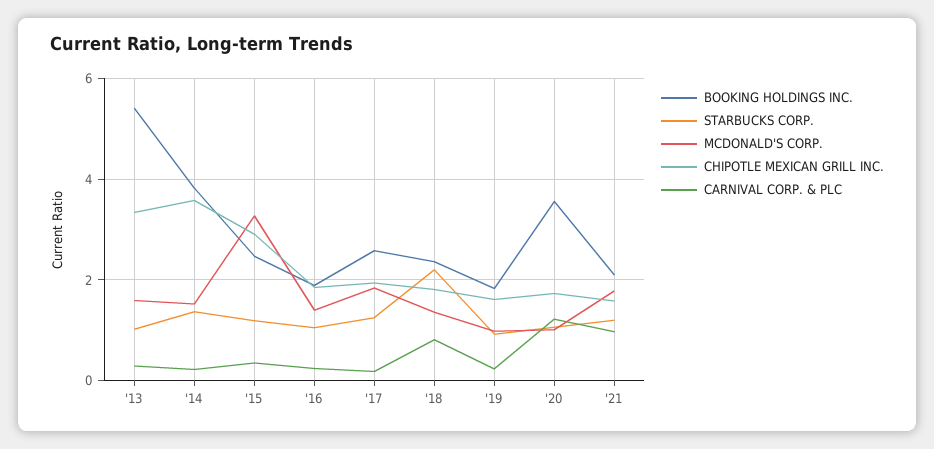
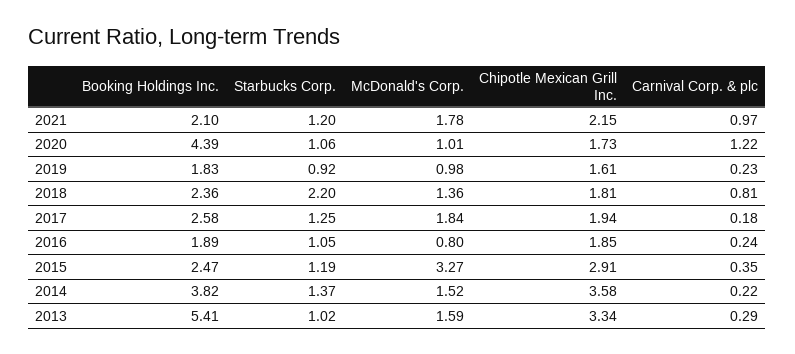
  {
    "BOOKING HOLDINGS INC.": {
      "'13": 5.41,
      "'14": 3.82,
      "'15": 2.47,
      "'16": 1.89,
      "'17": 2.58,
      "'18": 2.36,
      "'19": 1.83,
-     "'20": 3.6,
+     "'20": 4.39,
      "'21": 2.1
    },
    "STARBUCKS CORP.": {
      "'13": 1.02,
      "'14": 1.37,
      "'15": 1.19,
      "'16": 1.05,
      "'17": 1.25,
      "'18": 2.2,
      "'19": 0.92,
      "'20": 1.06,
      "'21": 1.2
    },
    "MCDONALD'S CORP.": {
      "'13": 1.59,
      "'14": 1.52,
      "'15": 3.27,
-     "'16": 1.4,
+     "'16": 0.8,
      "'17": 1.84,
      "'18": 1.36,
      "'19": 0.98,
      "'20": 1.01,
      "'21": 1.78
    },
    "CHIPOTLE MEXICAN GRILL INC.": {
      "'13": 3.34,
      "'14": 3.58,
      "'15": 2.91,
      "'16": 1.85,
      "'17": 1.94,
      "'18": 1.81,
      "'19": 1.61,
      "'20": 1.73,
-     "'21": 1.6
+     "'21": 2.15
    },
    "CARNIVAL CORP. & PLC": {
      "'13": 0.29,
      "'14": 0.22,
      "'15": 0.35,
      "'16": 0.24,
      "'17": 0.18,
      "'18": 0.81,
      "'19": 0.23,
      "'20": 1.22,
      "'21": 0.97
    }
  }

